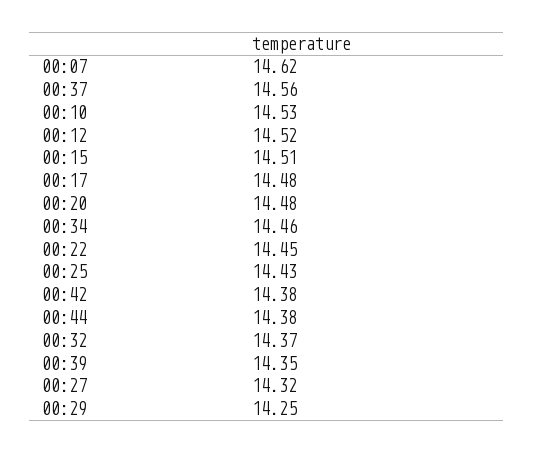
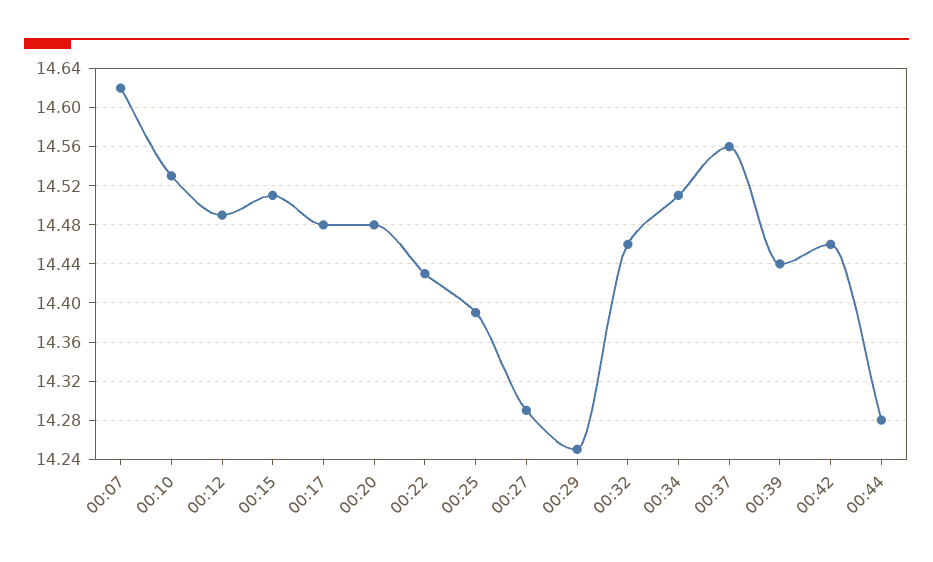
  {
    "00:07": 14.62,
    "00:37": 14.56,
    "00:10": 14.53,
-   "00:12": 14.52,
+   "00:12": 14.49,
    "00:15": 14.51,
    "00:17": 14.48,
    "00:20": 14.48,
-   "00:34": 14.46,
+   "00:34": 14.51,
-   "00:22": 14.45,
+   "00:22": 14.43,
-   "00:25": 14.43,
+   "00:25": 14.39,
-   "00:42": 14.38,
+   "00:42": 14.46,
-   "00:44": 14.38,
+   "00:44": 14.28,
-   "00:32": 14.37,
+   "00:32": 14.46,
-   "00:39": 14.35,
+   "00:39": 14.44,
-   "00:27": 14.32,
+   "00:27": 14.29,
    "00:29": 14.25
  }

